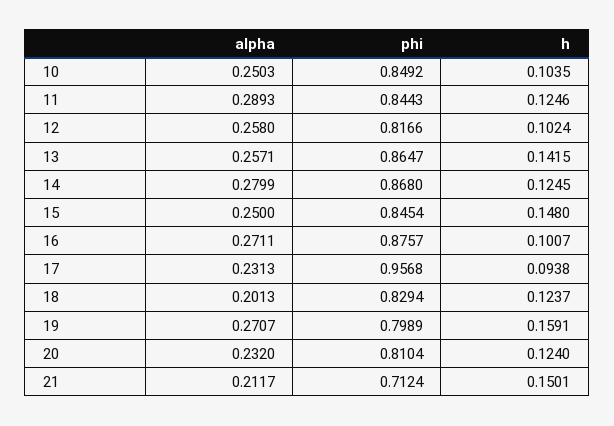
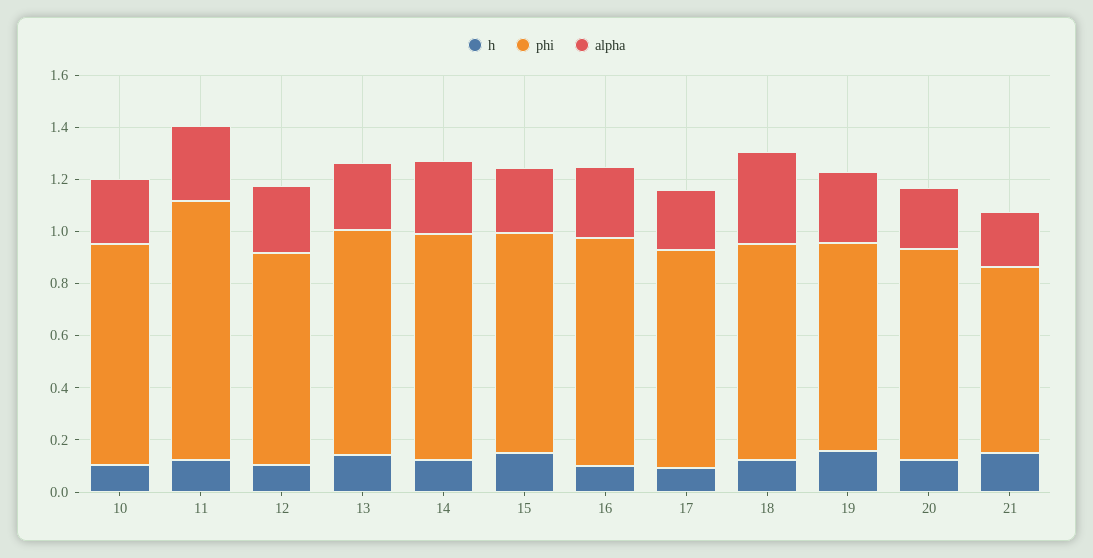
  {
    "alpha": {
      "10": 0.2503,
      "11": 0.2893,
      "12": 0.258,
      "13": 0.2571,
      "14": 0.2799,
      "15": 0.25,
      "16": 0.2711,
      "17": 0.2313,
-     "18": 0.2013,
+     "18": 0.35,
      "19": 0.2707,
      "20": 0.232,
      "21": 0.2117
    },
    "phi": {
      "10": 0.8492,
-     "11": 0.8443,
+     "11": 1,
      "12": 0.8166,
      "13": 0.8647,
      "14": 0.868,
      "15": 0.8454,
      "16": 0.8757,
-     "17": 0.9568,
+     "17": 0.85,
      "18": 0.8294,
      "19": 0.7989,
      "20": 0.8104,
      "21": 0.7124
    },
    "h": {
      "10": 0.1035,
      "11": 0.1246,
      "12": 0.1024,
      "13": 0.1415,
      "14": 0.1245,
      "15": 0.148,
      "16": 0.1007,
      "17": 0.0938,
      "18": 0.1237,
      "19": 0.1591,
      "20": 0.124,
      "21": 0.1501
    }
  }

